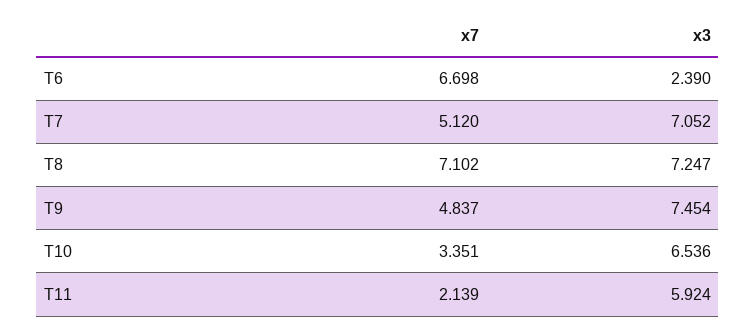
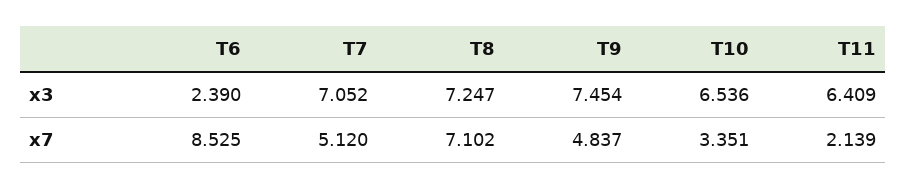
  {
    "x7": {
-     "T6": 6.698,
+     "T6": 8.525,
      "T7": 5.12,
      "T8": 7.102,
      "T9": 4.837,
      "T10": 3.351,
      "T11": 2.139
    },
    "x3": {
      "T6": 2.39,
      "T7": 7.052,
      "T8": 7.247,
      "T9": 7.454,
      "T10": 6.536,
-     "T11": 5.924
+     "T11": 6.409
    }
  }

